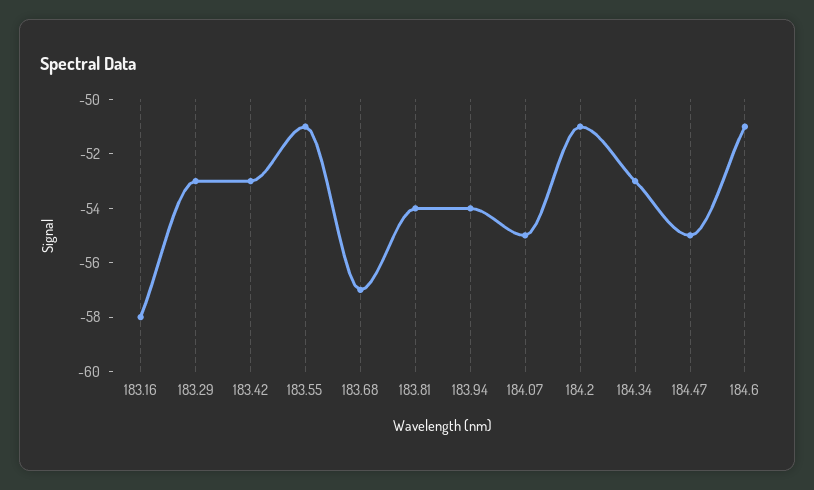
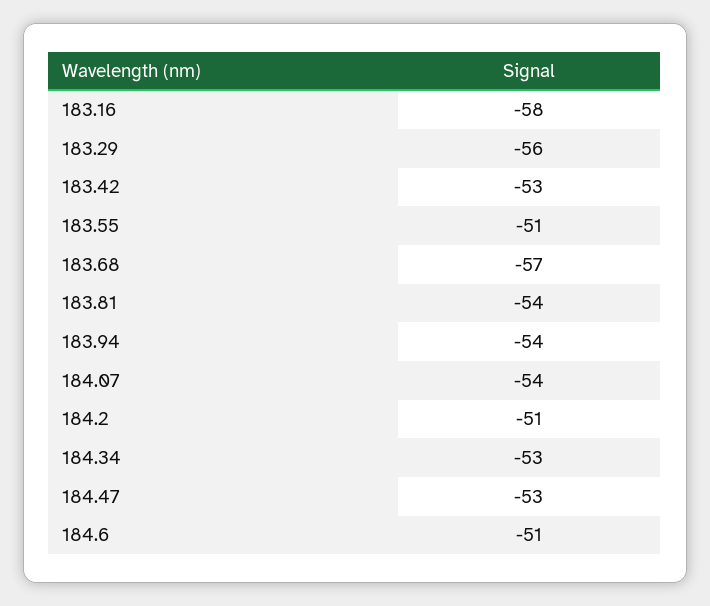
  {
    "183.16": -58,
-   "183.29": -53,
+   "183.29": -56,
    "183.42": -53,
    "183.55": -51,
    "183.68": -57,
    "183.81": -54,
    "183.94": -54,
-   "184.07": -55,
+   "184.07": -54,
    "184.2": -51,
    "184.34": -53,
-   "184.47": -55,
+   "184.47": -53,
    "184.6": -51
  }

